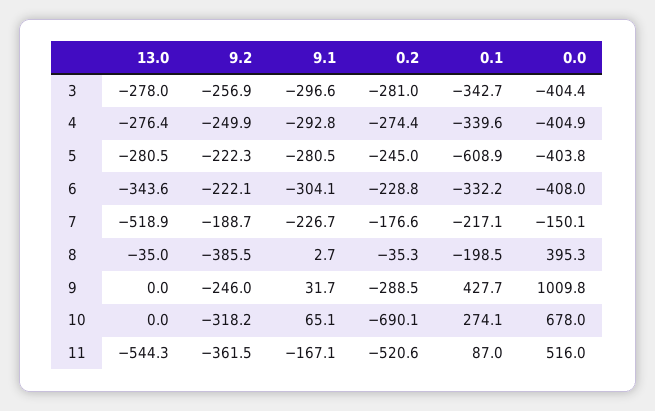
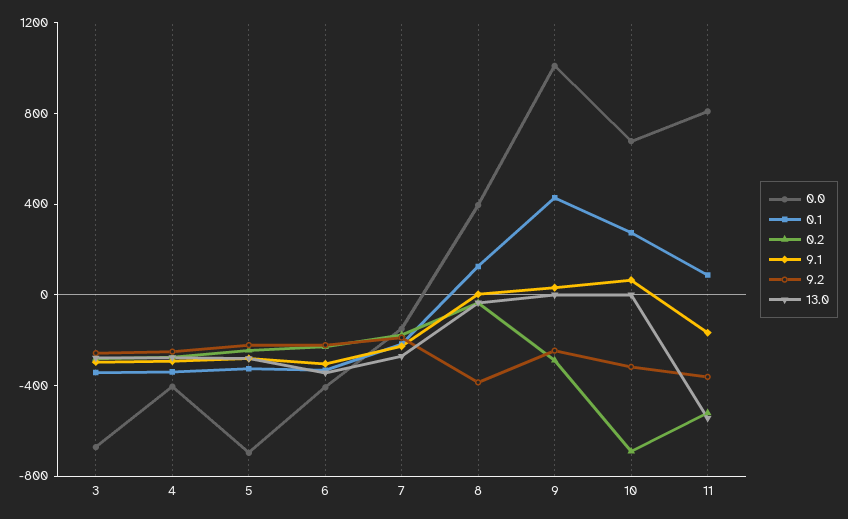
  {
    "13.0": {
      "3": -278,
      "4": -276.4,
      "5": -280.5,
      "6": -343.6,
-     "7": -518.9,
+     "7": -300,
      "8": -35,
      "9": 0,
      "10": 0,
      "11": -544.3
    },
    "9.2": {
      "3": -256.9,
      "4": -249.9,
      "5": -222.3,
      "6": -222.1,
      "7": -188.7,
      "8": -385.5,
      "9": -246,
      "10": -318.2,
      "11": -361.5
    },
    "9.1": {
      "3": -296.6,
      "4": -292.8,
      "5": -280.5,
      "6": -304.1,
      "7": -226.7,
      "8": 2.7,
      "9": 31.7,
      "10": 65.1,
      "11": -167.1
    },
    "0.2": {
      "3": -281,
      "4": -274.4,
      "5": -245,
      "6": -228.8,
      "7": -176.6,
      "8": -35.3,
      "9": -288.5,
      "10": -690.1,
      "11": -520.6
    },
    "0.1": {
      "3": -342.7,
      "4": -339.6,
-     "5": -608.9,
+     "5": -300,
      "6": -332.2,
      "7": -217.1,
-     "8": -198.5,
+     "8": 100,
      "9": 427.7,
      "10": 274.1,
      "11": 87
    },
    "0.0": {
-     "3": -404.4,
+     "3": -700,
      "4": -404.9,
-     "5": -403.8,
+     "5": -700,
      "6": -408,
      "7": -150.1,
      "8": 395.3,
      "9": 1009.8,
      "10": 678,
-     "11": 516
+     "11": 800
    }
  }

